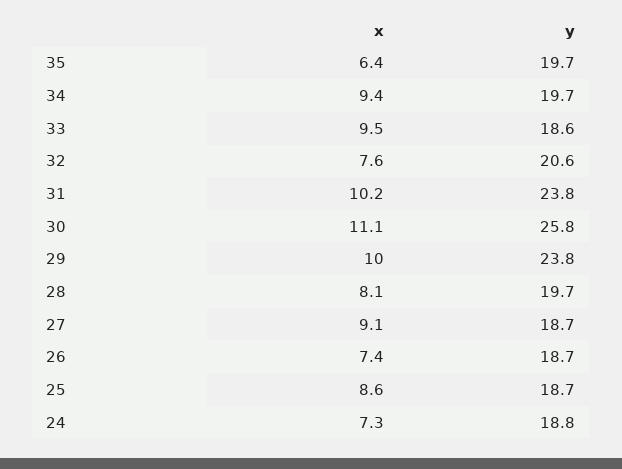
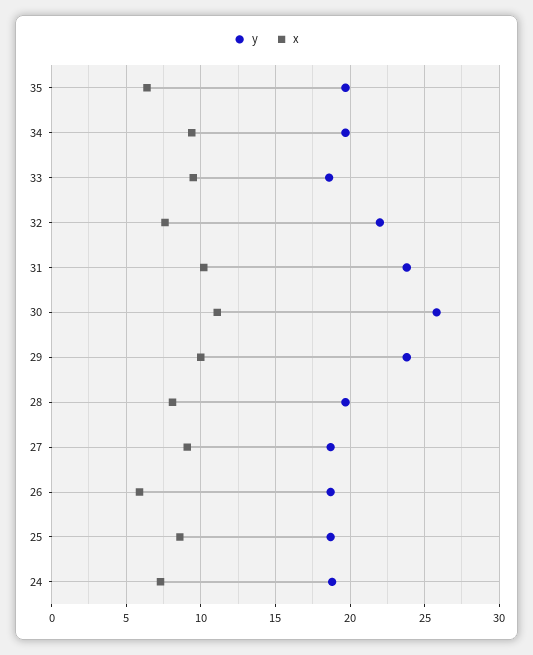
  {
    "x": {
      "35": 6.4,
      "34": 9.4,
      "33": 9.5,
      "32": 7.6,
      "31": 10.2,
      "30": 11.1,
      "29": 10,
      "28": 8.1,
      "27": 9.1,
-     "26": 7.4,
+     "26": 6,
      "25": 8.6,
      "24": 7.3
    },
    "y": {
      "35": 19.7,
      "34": 19.7,
      "33": 18.6,
-     "32": 20.6,
+     "32": 22,
      "31": 23.8,
      "30": 25.8,
      "29": 23.8,
      "28": 19.7,
      "27": 18.7,
      "26": 18.7,
      "25": 18.7,
      "24": 18.8
    }
  }

